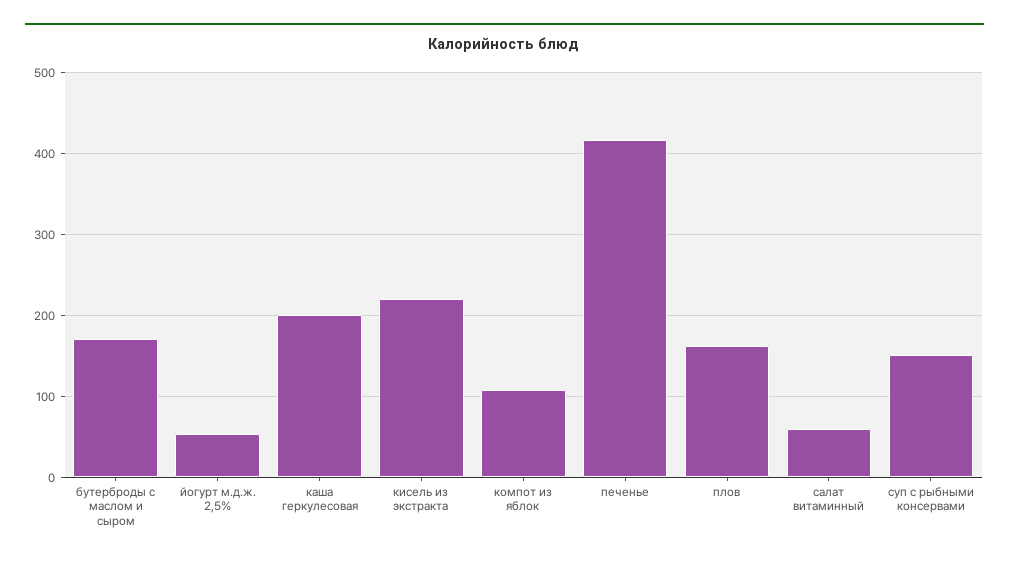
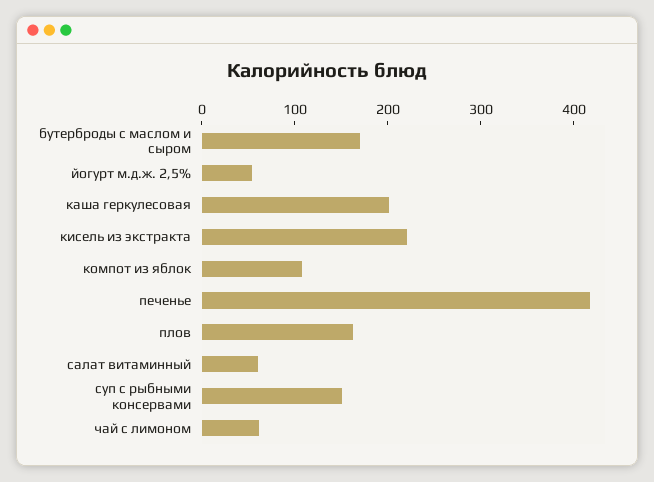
  {
    "бутерброды с маслом и сыром": 170,
    "йогурт м.д.ж. 2,5%": 50,
    "каша геркулесовая": 200,
    "кисель из экстракта": 220,
    "компот из яблок": 110,
    "печенье": 420,
    "плов": 160,
    "салат витаминный": 60,
-   "суп с рыбными консервами": 150
+   "суп с рыбными консервами": 150,
+   "чай с лимоном": 60
  }

